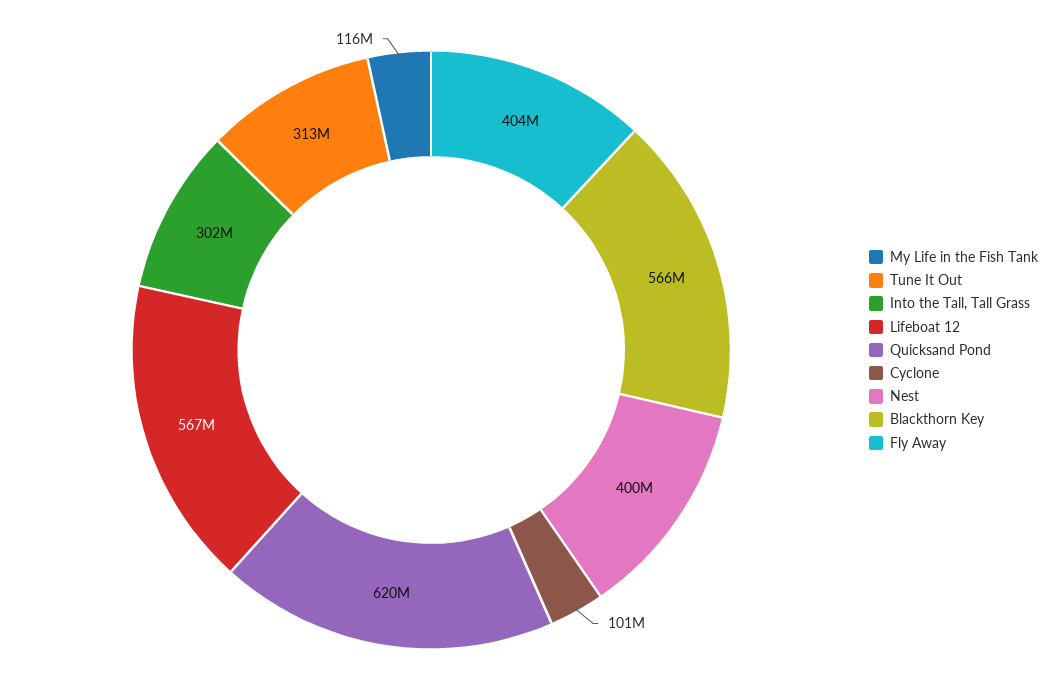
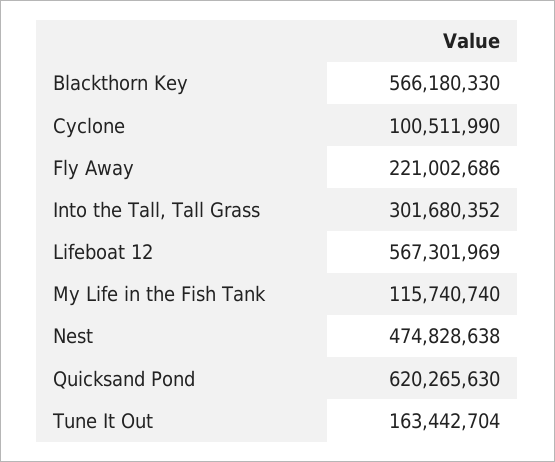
  {
    "My Life in the Fish Tank": 115740740,
-   "Tune It Out": 313000000,
+   "Tune It Out": 163442704,
    "Into the Tall, Tall Grass": 301680352,
    "Lifeboat 12": 567301969,
    "Quicksand Pond": 620265630,
    "Cyclone": 100511990,
-   "Nest": 400000000,
+   "Nest": 474828638,
    "Blackthorn Key": 566180330,
-   "Fly Away": 404000000
+   "Fly Away": 221002686
  }

